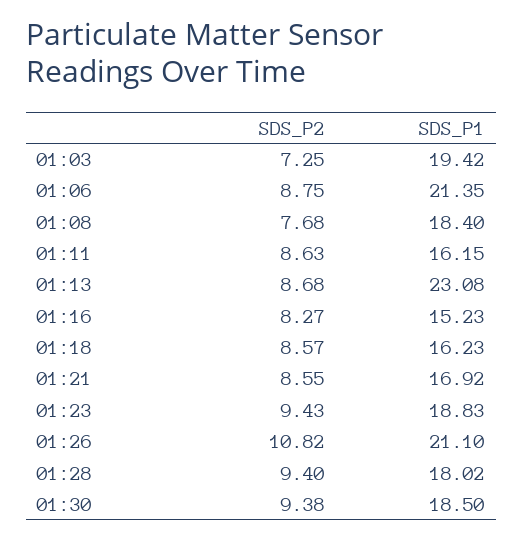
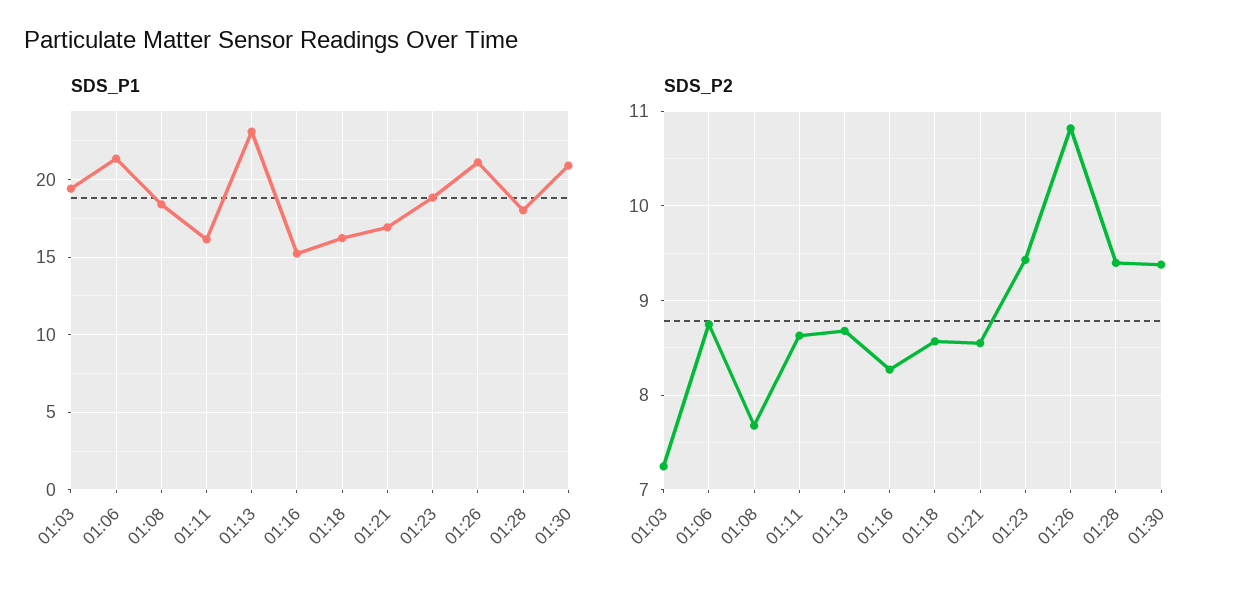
  {
    "SDS_P2": {
      "01:03": 7.25,
      "01:06": 8.75,
      "01:08": 7.68,
      "01:11": 8.63,
      "01:13": 8.68,
      "01:16": 8.27,
      "01:18": 8.57,
      "01:21": 8.55,
      "01:23": 9.43,
      "01:26": 10.82,
      "01:28": 9.4,
      "01:30": 9.38
    },
    "SDS_P1": {
      "01:03": 19.42,
      "01:06": 21.35,
      "01:08": 18.4,
      "01:11": 16.15,
      "01:13": 23.08,
      "01:16": 15.23,
      "01:18": 16.23,
      "01:21": 16.92,
      "01:23": 18.83,
      "01:26": 21.1,
      "01:28": 18.02,
-     "01:30": 18.5
+     "01:30": 21
    }
  }

